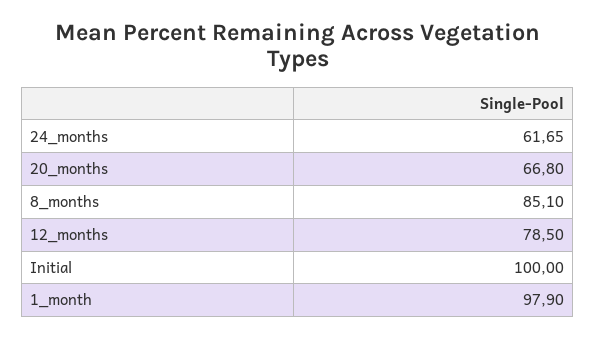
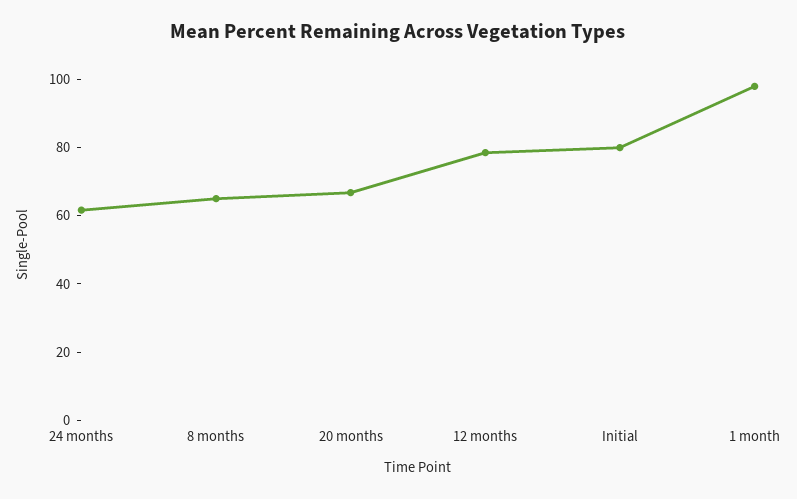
  {
    "24_months": 61.65,
    "20_months": 66.8,
-   "8_months": 85.1,
+   "8_months": 65,
    "12_months": 78.5,
-   "Initial": 100,
+   "Initial": 80,
    "1_month": 97.9
  }

